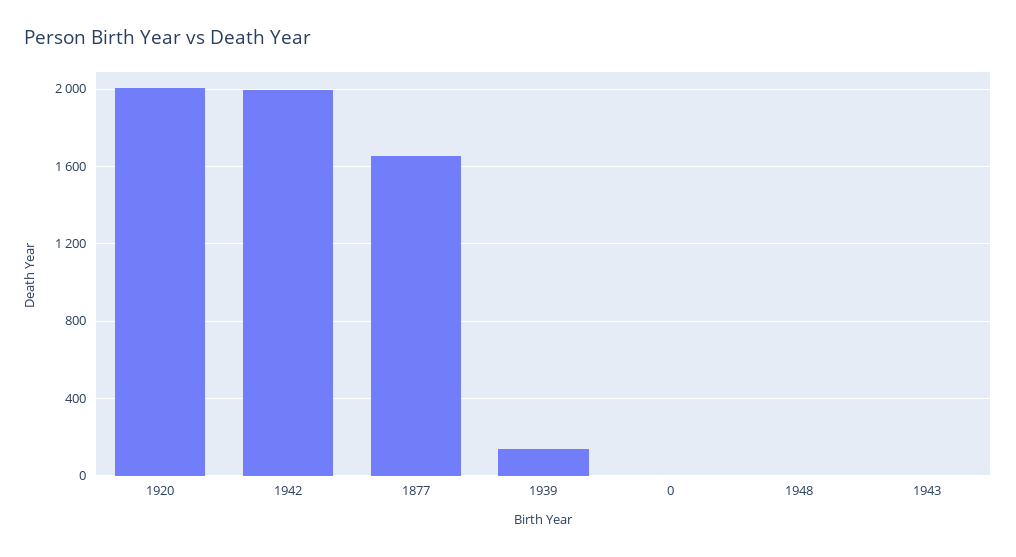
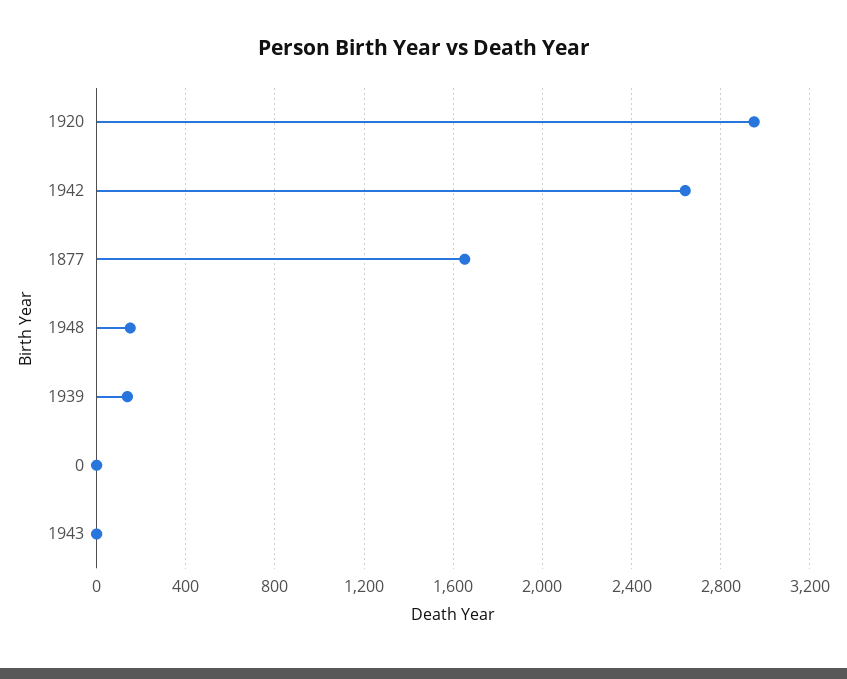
  {
-   "1920": 2000,
+   "1920": 2950,
-   "1942": 2000,
+   "1942": 2650,
    "1877": 1650,
    "1939": 150,
    "0": 0,
-   "1948": 0,
+   "1948": 150,
    "1943": 0
  }

